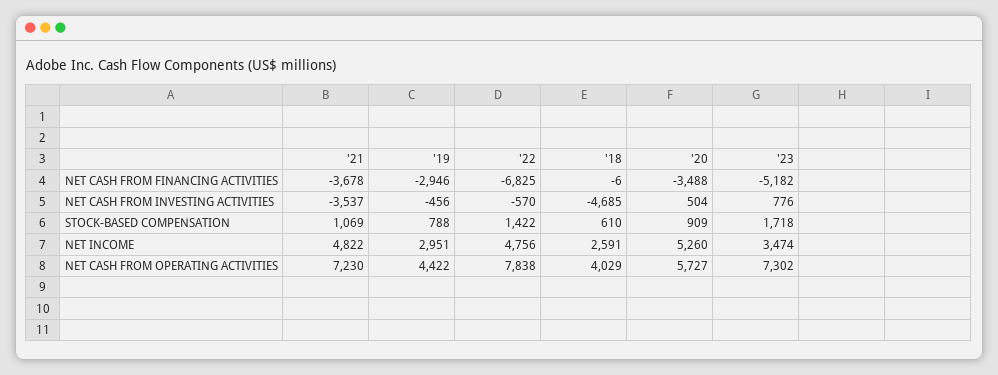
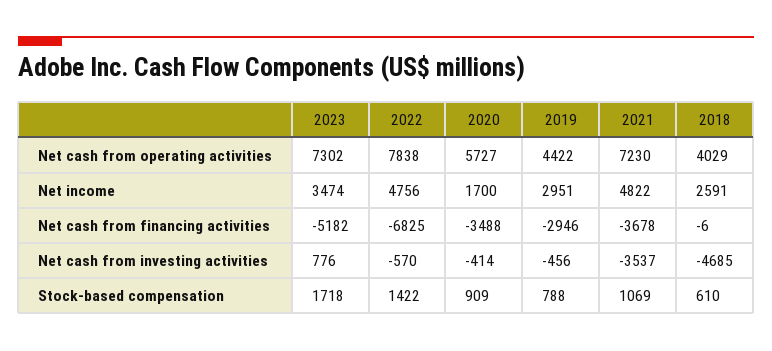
  {
    "'21": {
      "NET CASH FROM FINANCING ACTIVITIES": -3678,
      "NET CASH FROM INVESTING ACTIVITIES": -3537,
      "STOCK-BASED COMPENSATION": 1069,
      "NET INCOME": 4822,
      "NET CASH FROM OPERATING ACTIVITIES": 7230
    },
    "'19": {
      "NET CASH FROM FINANCING ACTIVITIES": -2946,
      "NET CASH FROM INVESTING ACTIVITIES": -456,
      "STOCK-BASED COMPENSATION": 788,
      "NET INCOME": 2951,
      "NET CASH FROM OPERATING ACTIVITIES": 4422
    },
    "'22": {
      "NET CASH FROM FINANCING ACTIVITIES": -6825,
      "NET CASH FROM INVESTING ACTIVITIES": -570,
      "STOCK-BASED COMPENSATION": 1422,
      "NET INCOME": 4756,
      "NET CASH FROM OPERATING ACTIVITIES": 7838
    },
    "'18": {
      "NET CASH FROM FINANCING ACTIVITIES": -6,
      "NET CASH FROM INVESTING ACTIVITIES": -4685,
      "STOCK-BASED COMPENSATION": 610,
      "NET INCOME": 2591,
      "NET CASH FROM OPERATING ACTIVITIES": 4029
    },
    "'20": {
      "NET CASH FROM FINANCING ACTIVITIES": -3488,
-     "NET CASH FROM INVESTING ACTIVITIES": 504,
+     "NET CASH FROM INVESTING ACTIVITIES": -414,
      "STOCK-BASED COMPENSATION": 909,
-     "NET INCOME": 5260,
+     "NET INCOME": 1700,
      "NET CASH FROM OPERATING ACTIVITIES": 5727
    },
    "'23": {
      "NET CASH FROM FINANCING ACTIVITIES": -5182,
      "NET CASH FROM INVESTING ACTIVITIES": 776,
      "STOCK-BASED COMPENSATION": 1718,
      "NET INCOME": 3474,
      "NET CASH FROM OPERATING ACTIVITIES": 7302
    }
  }

